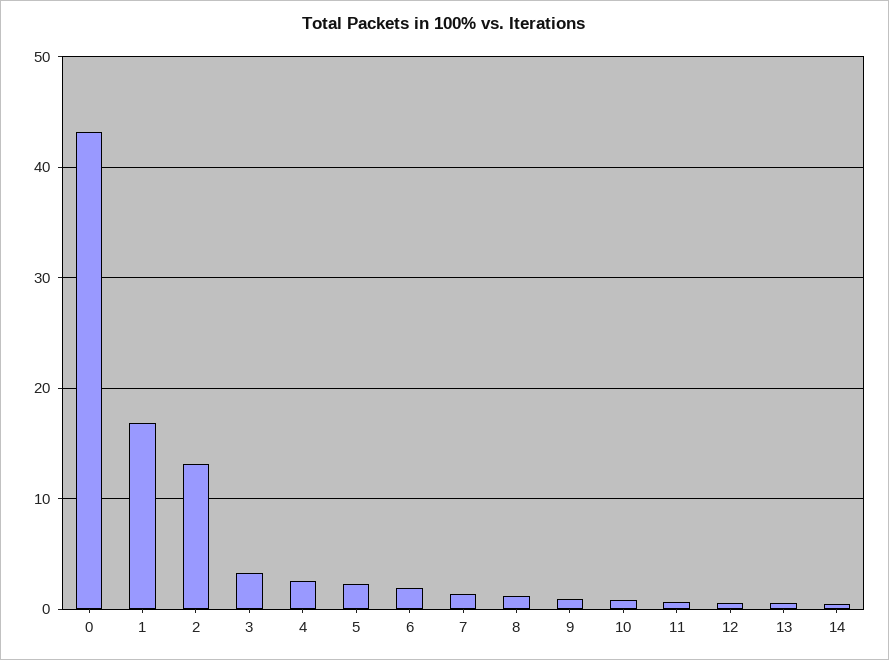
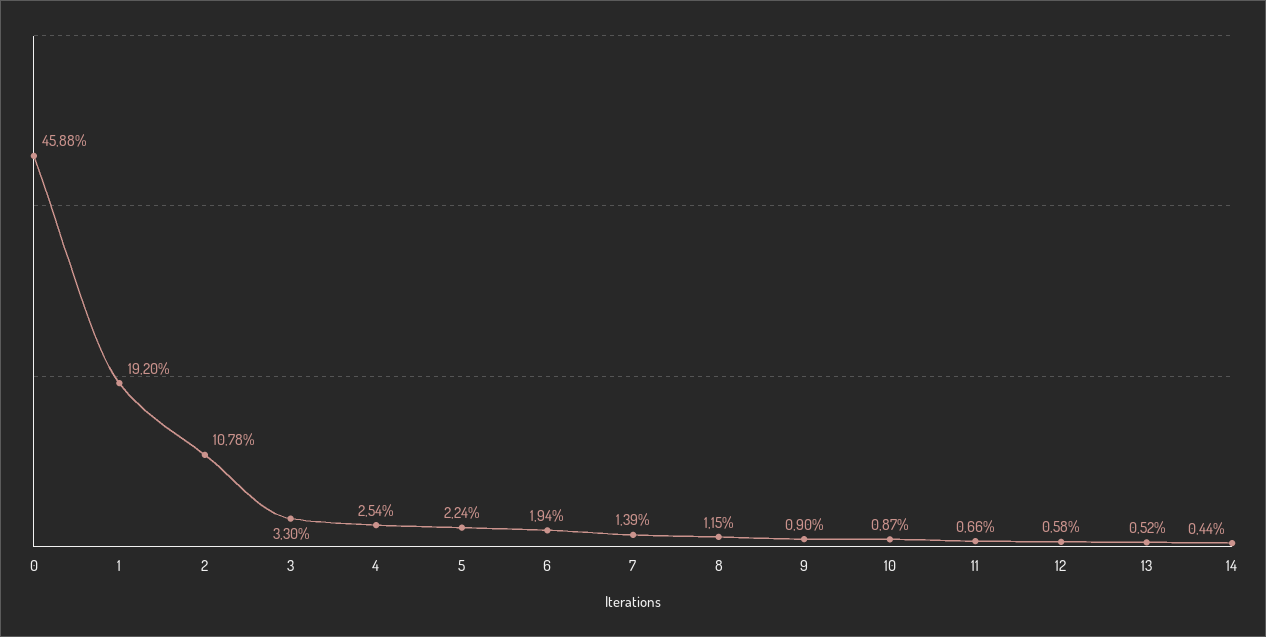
  {
-   "0": 43,
+   "0": 45.88,
-   "1": 17,
+   "1": 19.2,
-   "2": 13,
+   "2": 10.78,
    "3": 3.3,
    "4": 2.54,
    "5": 2.24,
    "6": 1.94,
    "7": 1.39,
    "8": 1.15,
    "9": 0.9,
    "10": 0.87,
    "11": 0.66,
    "12": 0.58,
    "13": 0.52,
    "14": 0.44
  }

